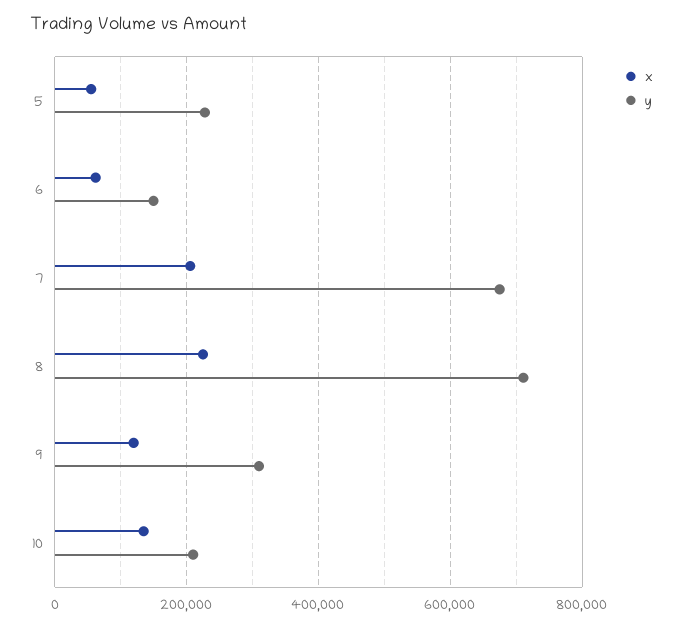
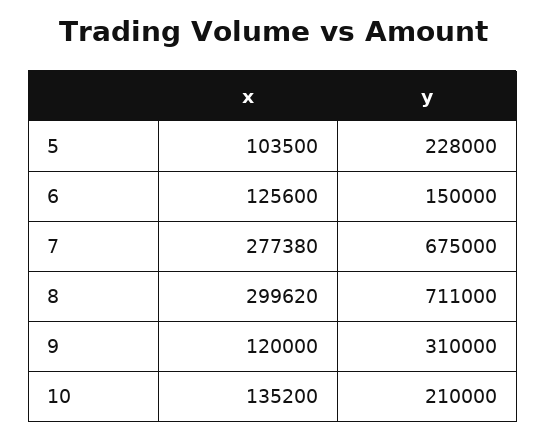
  {
    "x": {
-     "5": 60000,
+     "5": 103500,
-     "6": 60000,
+     "6": 125600,
-     "7": 200000,
+     "7": 277380,
-     "8": 220000,
+     "8": 299620,
      "9": 120000,
      "10": 135200
    },
    "y": {
      "5": 228000,
      "6": 150000,
      "7": 675000,
      "8": 711000,
      "9": 310000,
      "10": 210000
    }
  }

